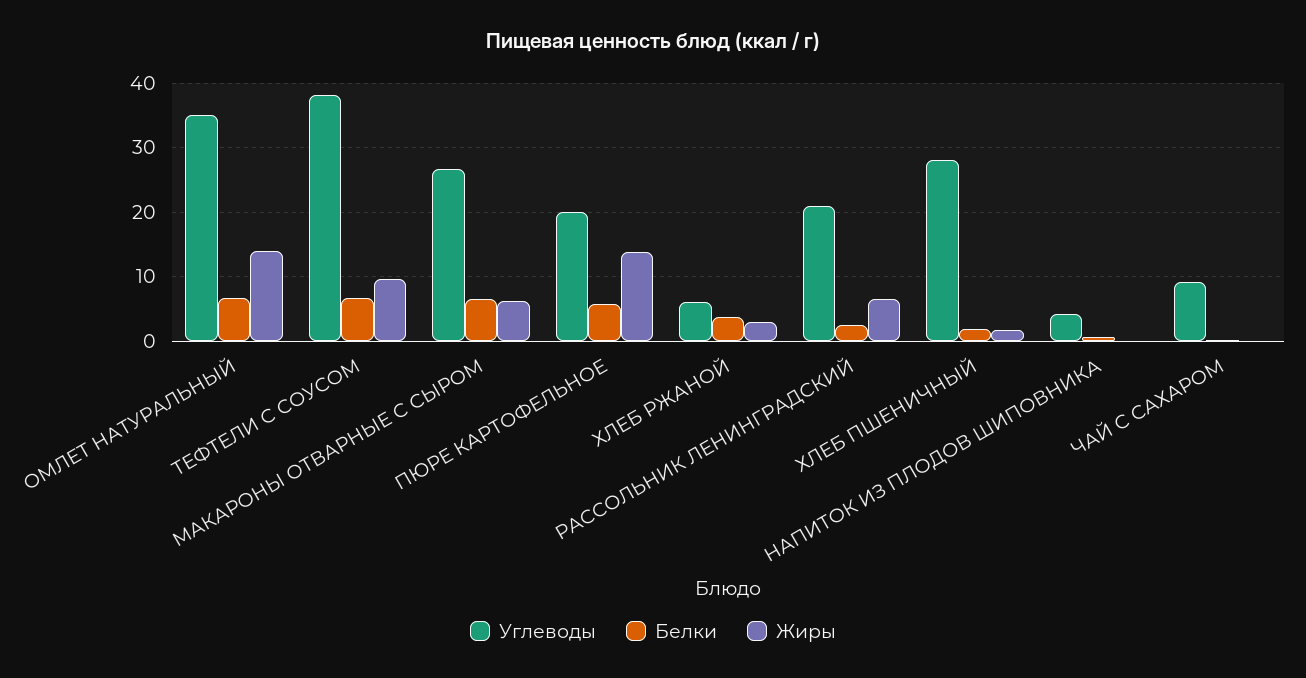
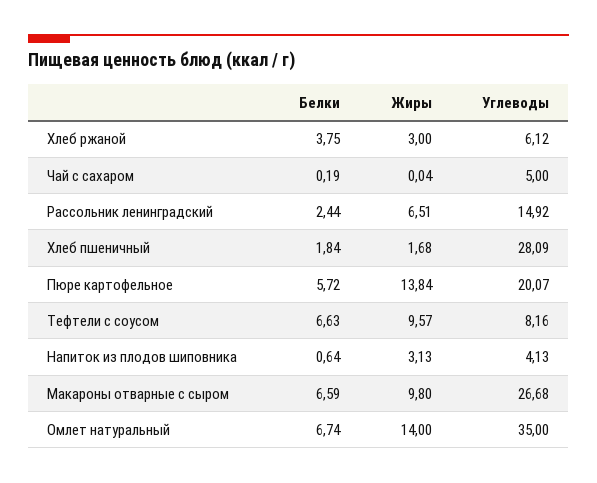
  {
    "Углеводы": {
      "ОМЛЕТ НАТУРАЛЬНЫЙ": 35,
-     "ТЕФТЕЛИ С СОУСОМ": 38,
+     "ТЕФТЕЛИ С СОУСОМ": 8.16,
      "МАКАРОНЫ ОТВАРНЫЕ С СЫРОМ": 26.68,
      "ПЮРЕ КАРТОФЕЛЬНОЕ": 20.07,
      "ХЛЕБ РЖАНОЙ": 6.12,
-     "РАССОЛЬНИК ЛЕНИНГРАДСКИЙ": 21,
+     "РАССОЛЬНИК ЛЕНИНГРАДСКИЙ": 14.92,
      "ХЛЕБ ПШЕНИЧНЫЙ": 28.09,
      "НАПИТОК ИЗ ПЛОДОВ ШИПОВНИКА": 4.13,
-     "ЧАЙ С САХАРОМ": 9
+     "ЧАЙ С САХАРОМ": 5
    },
    "Белки": {
      "ОМЛЕТ НАТУРАЛЬНЫЙ": 6.74,
      "ТЕФТЕЛИ С СОУСОМ": 6.63,
      "МАКАРОНЫ ОТВАРНЫЕ С СЫРОМ": 6.59,
      "ПЮРЕ КАРТОФЕЛЬНОЕ": 5.72,
      "ХЛЕБ РЖАНОЙ": 3.75,
      "РАССОЛЬНИК ЛЕНИНГРАДСКИЙ": 2.44,
      "ХЛЕБ ПШЕНИЧНЫЙ": 1.84,
      "НАПИТОК ИЗ ПЛОДОВ ШИПОВНИКА": 0.64,
      "ЧАЙ С САХАРОМ": 0.19
    },
    "Жиры": {
      "ОМЛЕТ НАТУРАЛЬНЫЙ": 14,
      "ТЕФТЕЛИ С СОУСОМ": 9.57,
-     "МАКАРОНЫ ОТВАРНЫЕ С СЫРОМ": 6,
+     "МАКАРОНЫ ОТВАРНЫЕ С СЫРОМ": 9.8,
      "ПЮРЕ КАРТОФЕЛЬНОЕ": 13.84,
      "ХЛЕБ РЖАНОЙ": 3,
      "РАССОЛЬНИК ЛЕНИНГРАДСКИЙ": 6.51,
      "ХЛЕБ ПШЕНИЧНЫЙ": 1.68,
-     "НАПИТОК ИЗ ПЛОДОВ ШИПОВНИКА": 0,
+     "НАПИТОК ИЗ ПЛОДОВ ШИПОВНИКА": 3.13,
      "ЧАЙ С САХАРОМ": 0.04
    }
  }

